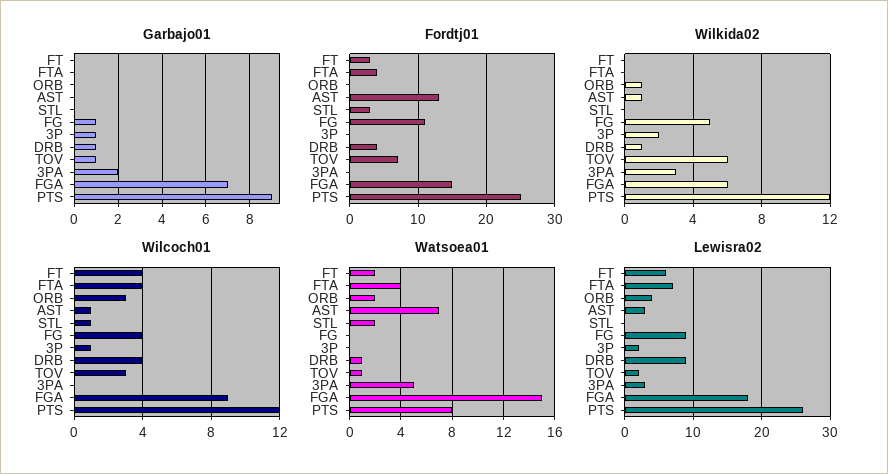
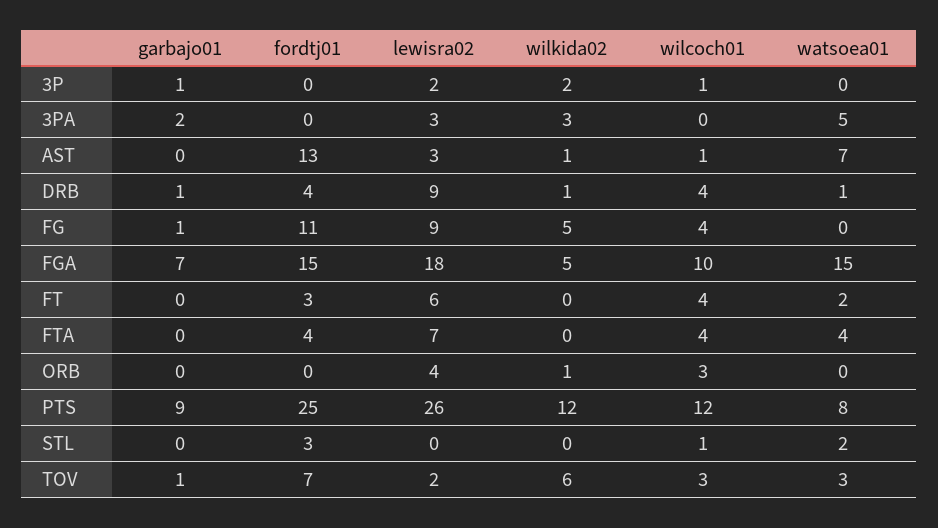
  {
    "Garbajo01": {
      "FT": 0,
      "FTA": 0,
      "ORB": 0,
      "AST": 0,
      "STL": 0,
      "FG": 1,
      "3P": 1,
      "DRB": 1,
      "TOV": 1,
      "3PA": 2,
      "FGA": 7,
      "PTS": 9
    },
    "Fordtj01": {
      "FT": 3,
      "FTA": 4,
      "ORB": 0,
      "AST": 13,
      "STL": 3,
      "FG": 11,
      "3P": 0,
      "DRB": 4,
      "TOV": 7,
      "3PA": 0,
      "FGA": 15,
      "PTS": 25
    },
    "Wilkida02": {
      "FT": 0,
      "FTA": 0,
      "ORB": 1,
      "AST": 1,
      "STL": 0,
      "FG": 5,
      "3P": 2,
      "DRB": 1,
      "TOV": 6,
      "3PA": 3,
-     "FGA": 6,
+     "FGA": 5,
      "PTS": 12
    },
    "Wilcoch01": {
      "FT": 4,
      "FTA": 4,
      "ORB": 3,
      "AST": 1,
      "STL": 1,
      "FG": 4,
      "3P": 1,
      "DRB": 4,
      "TOV": 3,
      "3PA": 0,
-     "FGA": 9,
+     "FGA": 10,
      "PTS": 12
    },
    "Watsoea01": {
      "FT": 2,
      "FTA": 4,
-     "ORB": 2,
+     "ORB": 0,
      "AST": 7,
      "STL": 2,
      "FG": 0,
      "3P": 0,
      "DRB": 1,
-     "TOV": 1,
+     "TOV": 3,
      "3PA": 5,
      "FGA": 15,
      "PTS": 8
    },
    "Lewisra02": {
      "FT": 6,
      "FTA": 7,
      "ORB": 4,
      "AST": 3,
      "STL": 0,
      "FG": 9,
      "3P": 2,
      "DRB": 9,
      "TOV": 2,
      "3PA": 3,
      "FGA": 18,
      "PTS": 26
    }
  }

